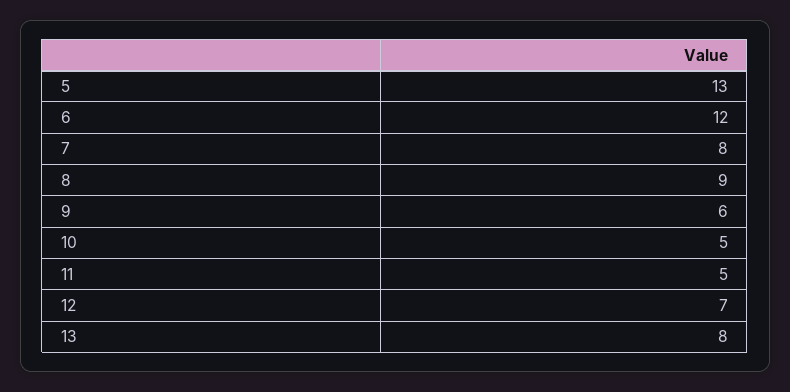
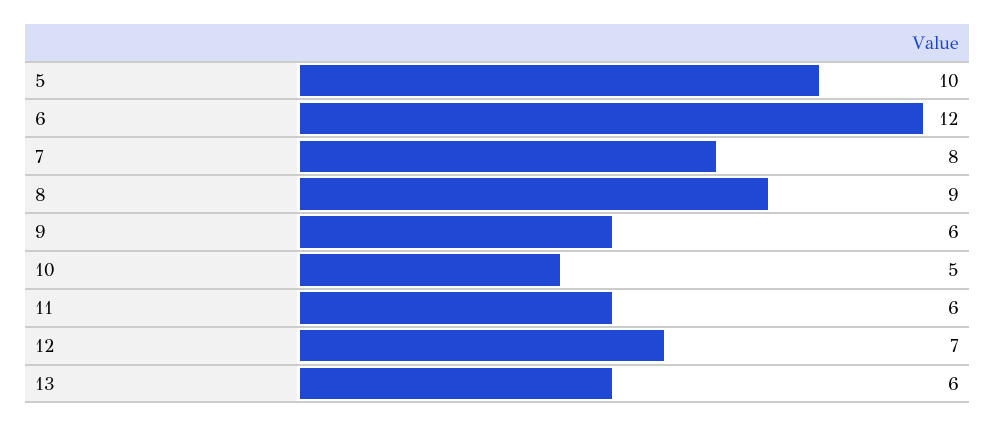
  {
-   "5": 13,
+   "5": 10,
    "6": 12,
    "7": 8,
    "8": 9,
    "9": 6,
    "10": 5,
-   "11": 5,
+   "11": 6,
    "12": 7,
-   "13": 8
+   "13": 6
  }

